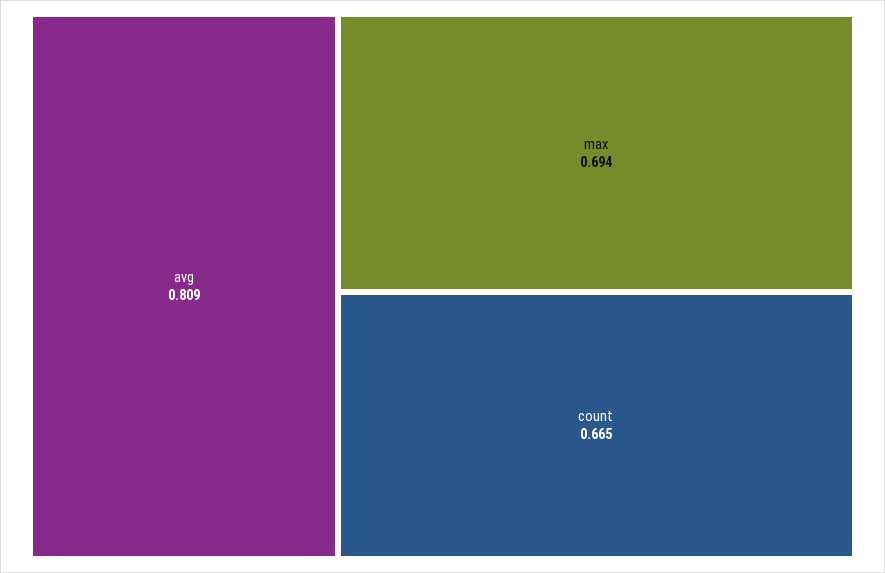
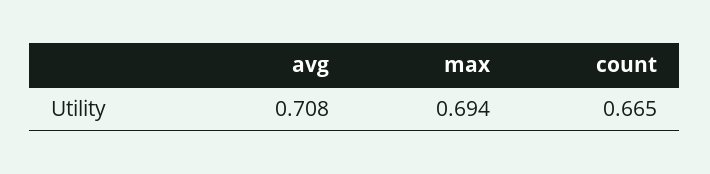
  {
-   "avg": 0.809,
+   "avg": 0.708,
    "max": 0.694,
    "count": 0.665
  }

